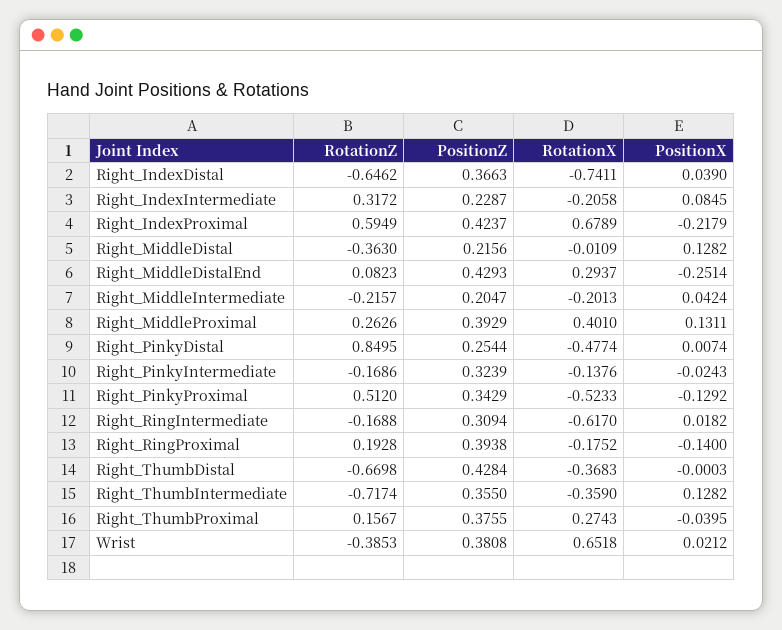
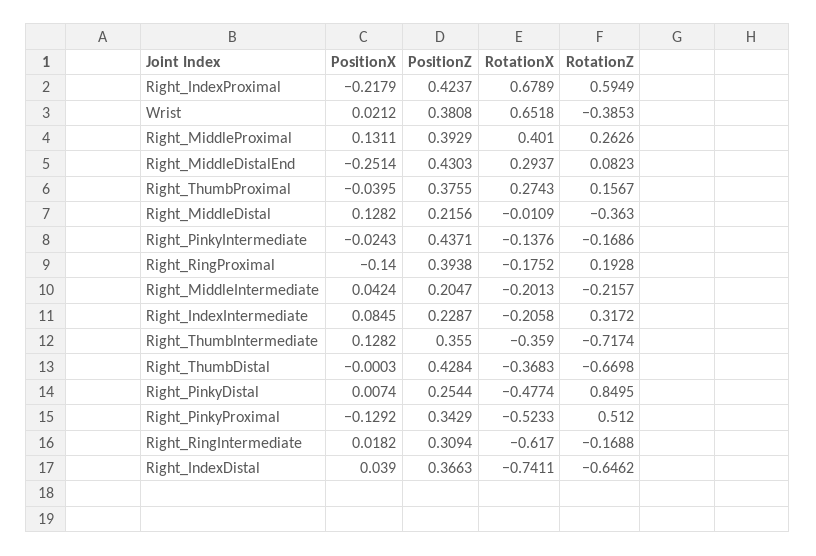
  {
    "RotationZ": {
      "Right_IndexDistal": -0.6462,
      "Right_IndexIntermediate": 0.3172,
      "Right_IndexProximal": 0.5949,
      "Right_MiddleDistal": -0.363,
      "Right_MiddleDistalEnd": 0.0823,
      "Right_MiddleIntermediate": -0.2157,
      "Right_MiddleProximal": 0.2626,
      "Right_PinkyDistal": 0.8495,
      "Right_PinkyIntermediate": -0.1686,
      "Right_PinkyProximal": 0.512,
      "Right_RingIntermediate": -0.1688,
      "Right_RingProximal": 0.1928,
      "Right_ThumbDistal": -0.6698,
      "Right_ThumbIntermediate": -0.7174,
      "Right_ThumbProximal": 0.1567,
      "Wrist": -0.3853
    },
    "PositionZ": {
      "Right_IndexDistal": 0.3663,
      "Right_IndexIntermediate": 0.2287,
      "Right_IndexProximal": 0.4237,
      "Right_MiddleDistal": 0.2156,
-     "Right_MiddleDistalEnd": 0.4293,
+     "Right_MiddleDistalEnd": 0.4303,
      "Right_MiddleIntermediate": 0.2047,
      "Right_MiddleProximal": 0.3929,
      "Right_PinkyDistal": 0.2544,
-     "Right_PinkyIntermediate": 0.3239,
+     "Right_PinkyIntermediate": 0.4371,
      "Right_PinkyProximal": 0.3429,
      "Right_RingIntermediate": 0.3094,
      "Right_RingProximal": 0.3938,
      "Right_ThumbDistal": 0.4284,
      "Right_ThumbIntermediate": 0.355,
      "Right_ThumbProximal": 0.3755,
      "Wrist": 0.3808
    },
    "RotationX": {
      "Right_IndexDistal": -0.7411,
      "Right_IndexIntermediate": -0.2058,
      "Right_IndexProximal": 0.6789,
      "Right_MiddleDistal": -0.0109,
      "Right_MiddleDistalEnd": 0.2937,
      "Right_MiddleIntermediate": -0.2013,
      "Right_MiddleProximal": 0.401,
      "Right_PinkyDistal": -0.4774,
      "Right_PinkyIntermediate": -0.1376,
      "Right_PinkyProximal": -0.5233,
      "Right_RingIntermediate": -0.617,
      "Right_RingProximal": -0.1752,
      "Right_ThumbDistal": -0.3683,
      "Right_ThumbIntermediate": -0.359,
      "Right_ThumbProximal": 0.2743,
      "Wrist": 0.6518
    },
    "PositionX": {
      "Right_IndexDistal": 0.039,
      "Right_IndexIntermediate": 0.0845,
      "Right_IndexProximal": -0.2179,
      "Right_MiddleDistal": 0.1282,
      "Right_MiddleDistalEnd": -0.2514,
      "Right_MiddleIntermediate": 0.0424,
      "Right_MiddleProximal": 0.1311,
      "Right_PinkyDistal": 0.0074,
      "Right_PinkyIntermediate": -0.0243,
      "Right_PinkyProximal": -0.1292,
      "Right_RingIntermediate": 0.0182,
      "Right_RingProximal": -0.14,
      "Right_ThumbDistal": -0.0003,
      "Right_ThumbIntermediate": 0.1282,
      "Right_ThumbProximal": -0.0395,
      "Wrist": 0.0212
    }
  }

